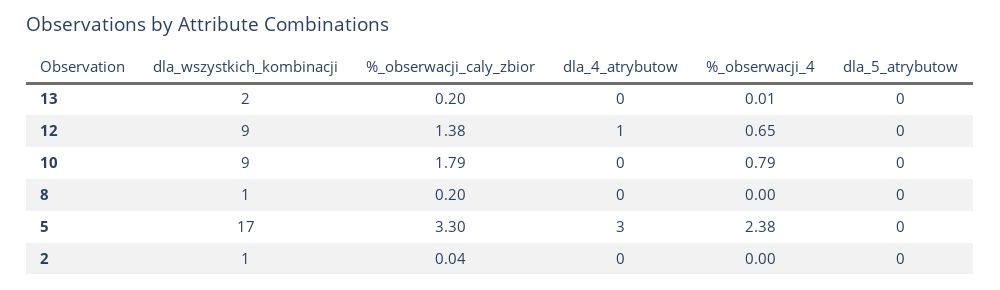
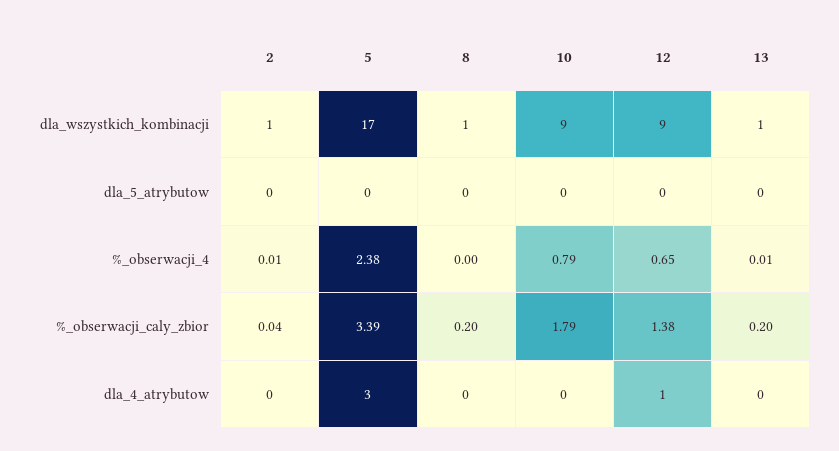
  {
    "dla_wszystkich_kombinacji": {
-     "13": 2,
+     "13": 1,
      "12": 9,
      "10": 9,
      "8": 1,
      "5": 17,
      "2": 1
    },
    "%_obserwacji_caly_zbior": {
      "13": 0.2,
      "12": 1.38,
      "10": 1.79,
      "8": 0.2,
-     "5": 3.3,
+     "5": 3.39,
      "2": 0.04
    },
    "dla_4_atrybutow": {
      "13": 0,
      "12": 1,
      "10": 0,
      "8": 0,
      "5": 3,
      "2": 0
    },
    "%_obserwacji_4": {
      "13": 0.01,
      "12": 0.65,
      "10": 0.79,
      "8": 0,
      "5": 2.38,
-     "2": 0
+     "2": 0.01
    },
    "dla_5_atrybutow": {
      "13": 0,
      "12": 0,
      "10": 0,
      "8": 0,
      "5": 0,
      "2": 0
    }
  }

